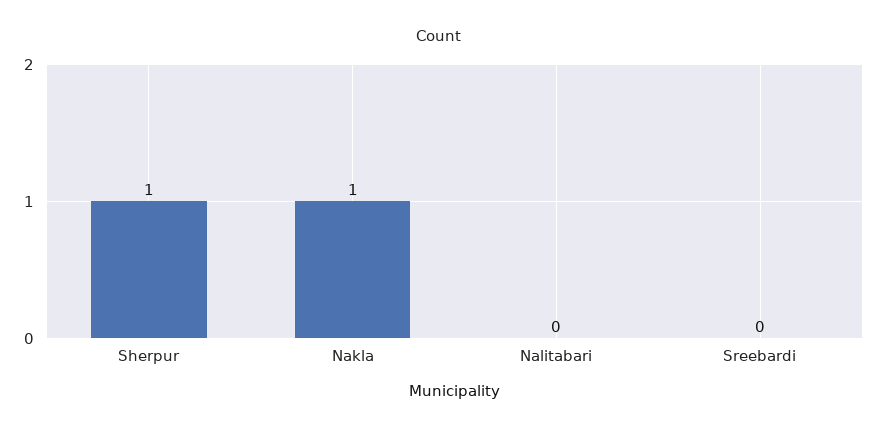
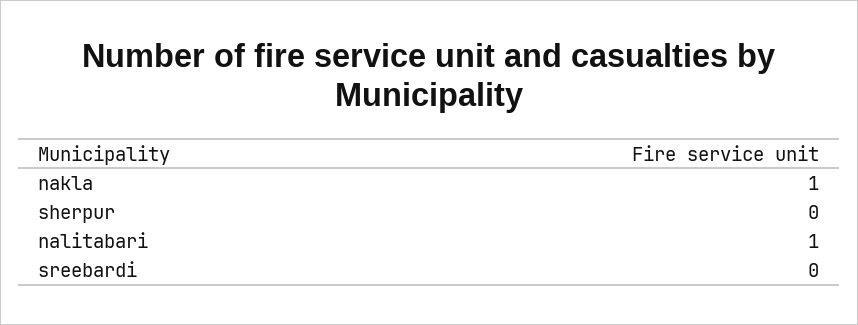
  {
-   "Sherpur": 1,
+   "Sherpur": 0,
    "Nakla": 1,
-   "Nalitabari": 0,
+   "Nalitabari": 1,
    "Sreebardi": 0
  }

